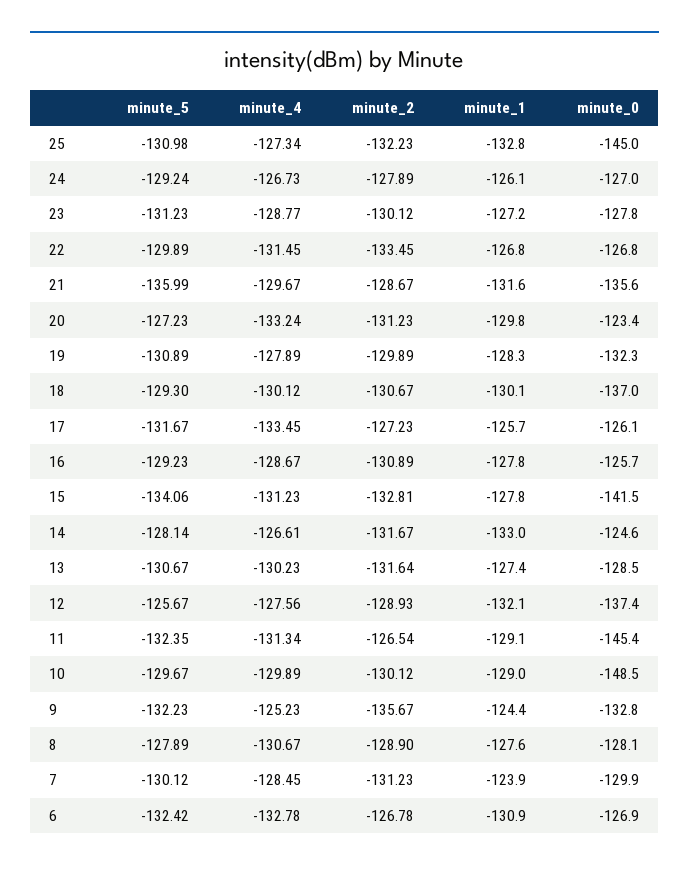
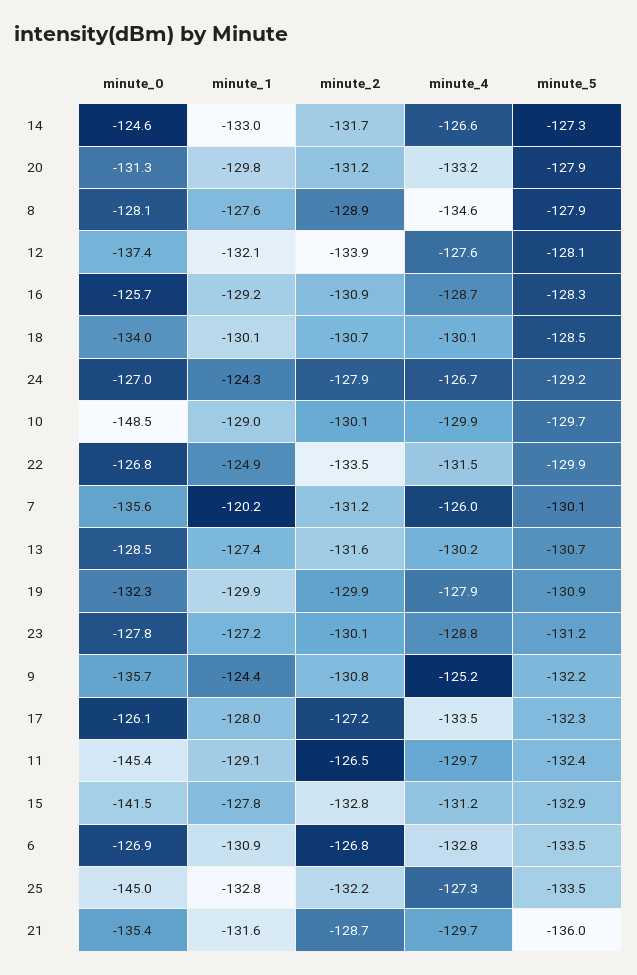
  {
    "minute_5": {
-     "25": -130.98,
+     "25": -133.5,
      "24": -129.24,
      "23": -131.23,
      "22": -129.89,
      "21": -135.99,
-     "20": -127.23,
+     "20": -127.9,
      "19": -130.89,
-     "18": -129.3,
+     "18": -128.5,
-     "17": -131.67,
+     "17": -132.3,
-     "16": -129.23,
+     "16": -128.3,
-     "15": -134.06,
+     "15": -132.9,
-     "14": -128.14,
+     "14": -127.3,
      "13": -130.67,
-     "12": -125.67,
+     "12": -128.1,
      "11": -132.35,
      "10": -129.67,
      "9": -132.23,
      "8": -127.89,
      "7": -130.12,
-     "6": -132.42
+     "6": -133.5
    },
    "minute_4": {
      "25": -127.34,
      "24": -126.73,
      "23": -128.77,
      "22": -131.45,
      "21": -129.67,
      "20": -133.24,
      "19": -127.89,
      "18": -130.12,
      "17": -133.45,
      "16": -128.67,
      "15": -131.23,
      "14": -126.61,
      "13": -130.23,
      "12": -127.56,
-     "11": -131.34,
+     "11": -129.7,
      "10": -129.89,
      "9": -125.23,
-     "8": -130.67,
+     "8": -134.6,
-     "7": -128.45,
+     "7": -126,
      "6": -132.78
    },
    "minute_2": {
      "25": -132.23,
      "24": -127.89,
      "23": -130.12,
      "22": -133.45,
      "21": -128.67,
      "20": -131.23,
      "19": -129.89,
      "18": -130.67,
      "17": -127.23,
      "16": -130.89,
      "15": -132.81,
      "14": -131.67,
      "13": -131.64,
-     "12": -128.93,
+     "12": -133.9,
      "11": -126.54,
      "10": -130.12,
-     "9": -135.67,
+     "9": -130.8,
      "8": -128.9,
      "7": -131.23,
      "6": -126.78
    },
    "minute_1": {
      "25": -132.8,
-     "24": -126.1,
+     "24": -124.3,
      "23": -127.2,
-     "22": -126.8,
+     "22": -124.9,
      "21": -131.6,
      "20": -129.8,
-     "19": -128.3,
+     "19": -129.9,
      "18": -130.1,
-     "17": -125.7,
+     "17": -128,
-     "16": -127.8,
+     "16": -129.2,
      "15": -127.8,
      "14": -133,
      "13": -127.4,
      "12": -132.1,
      "11": -129.1,
      "10": -129,
      "9": -124.4,
      "8": -127.6,
-     "7": -123.9,
+     "7": -120.2,
      "6": -130.9
    },
    "minute_0": {
      "25": -145,
      "24": -127,
      "23": -127.8,
      "22": -126.8,
-     "21": -135.6,
+     "21": -135.4,
-     "20": -123.4,
+     "20": -131.3,
      "19": -132.3,
-     "18": -137,
+     "18": -134,
      "17": -126.1,
      "16": -125.7,
      "15": -141.5,
      "14": -124.6,
      "13": -128.5,
      "12": -137.4,
      "11": -145.4,
      "10": -148.5,
-     "9": -132.8,
+     "9": -135.7,
      "8": -128.1,
-     "7": -129.9,
+     "7": -135.6,
      "6": -126.9
    }
  }

